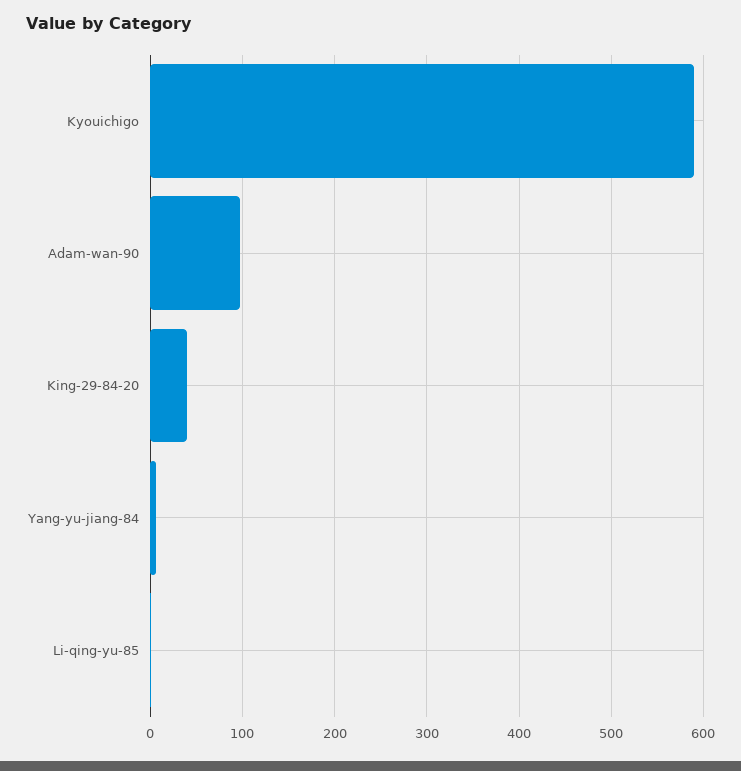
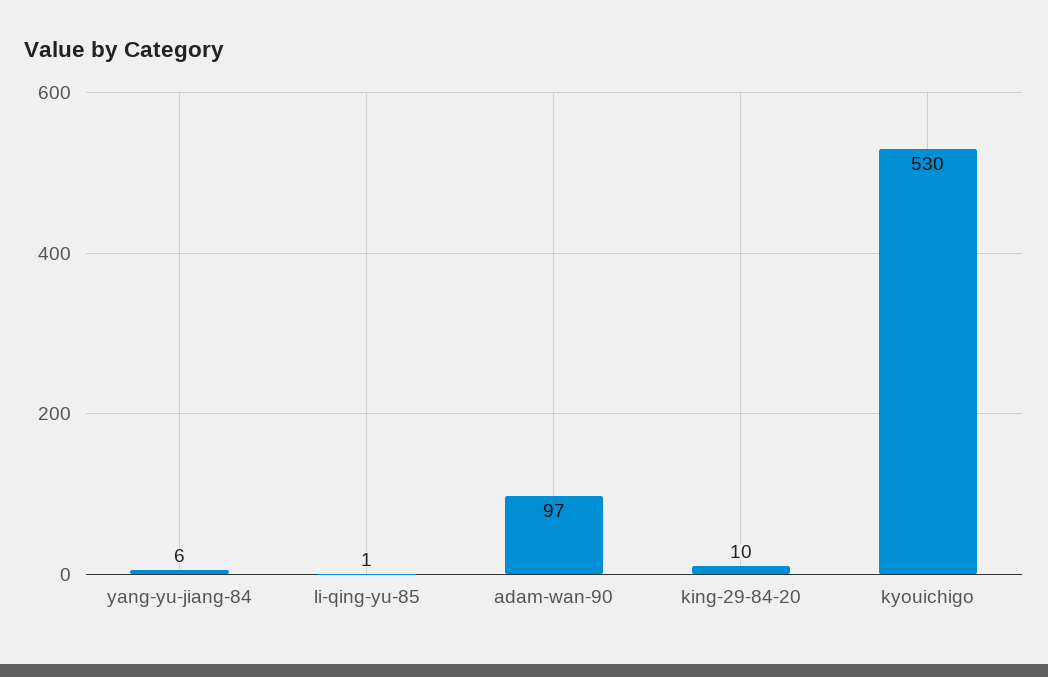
  {
-   "Kyouichigo": 590,
+   "Kyouichigo": 530,
    "Adam-wan-90": 97,
-   "King-29-84-20": 40,
+   "King-29-84-20": 10,
    "Yang-yu-jiang-84": 6,
    "Li-qing-yu-85": 1
  }

